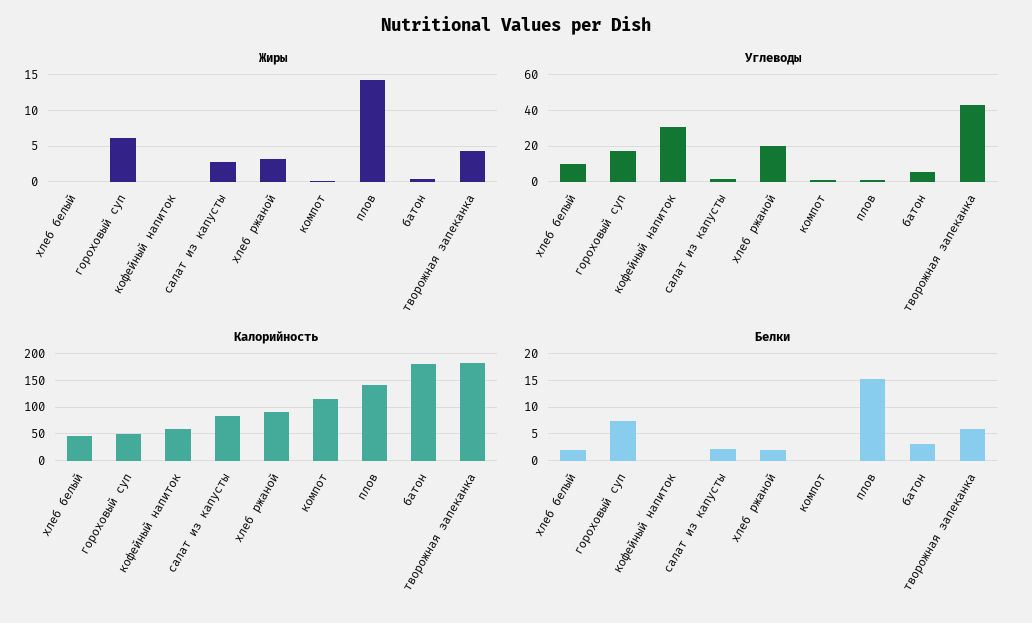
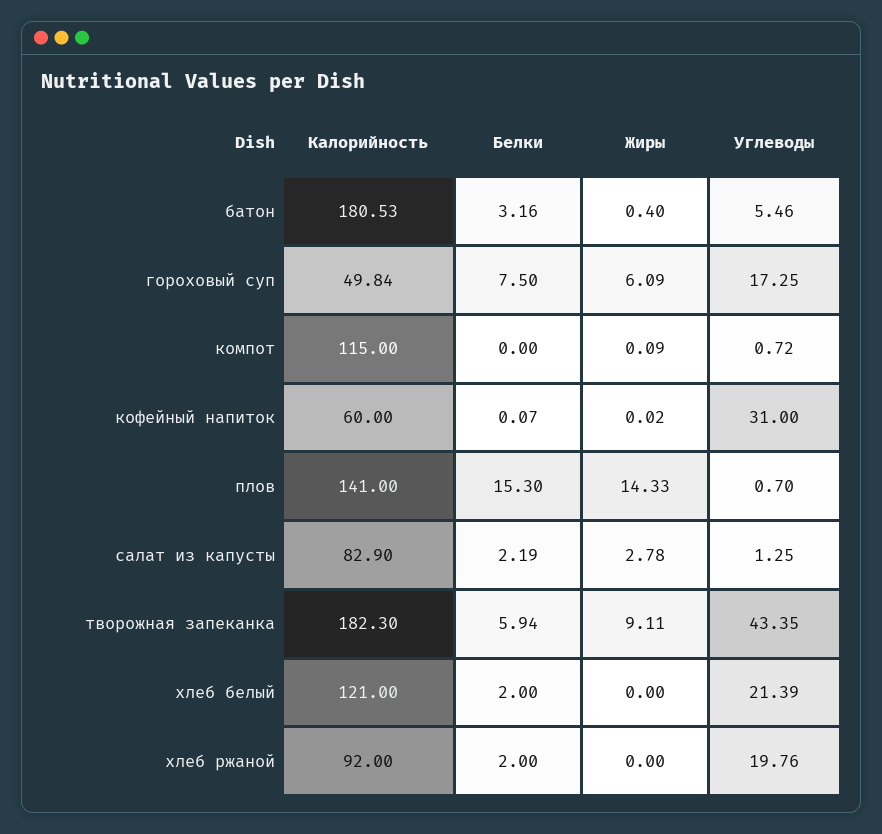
  {
    "Жиры": {
      "хлеб белый": 0,
      "гороховый суп": 6.09,
      "кофейный напиток": 0.02,
      "салат из капусты": 2.78,
-     "хлеб ржаной": 3,
+     "хлеб ржаной": 0,
      "компот": 0.09,
      "плов": 14.33,
      "батон": 0.4,
-     "творожная запеканка": 4
+     "творожная запеканка": 9.11
    },
    "Углеводы": {
-     "хлеб белый": 10,
+     "хлеб белый": 21.39,
      "гороховый суп": 17.25,
      "кофейный напиток": 31,
      "салат из капусты": 1.25,
      "хлеб ржаной": 19.76,
      "компот": 0.72,
      "плов": 0.7,
      "батон": 5.46,
      "творожная запеканка": 43.35
    },
    "Калорийность": {
-     "хлеб белый": 50,
+     "хлеб белый": 121,
      "гороховый суп": 49.84,
      "кофейный напиток": 60,
      "салат из капусты": 82.9,
      "хлеб ржаной": 92,
      "компот": 115,
      "плов": 141,
      "батон": 180.53,
      "творожная запеканка": 182.3
    },
    "Белки": {
      "хлеб белый": 2,
      "гороховый суп": 7.5,
      "кофейный напиток": 0.07,
      "салат из капусты": 2.19,
      "хлеб ржаной": 2,
      "компот": 0,
      "плов": 15.3,
      "батон": 3.16,
      "творожная запеканка": 5.94
    }
  }

